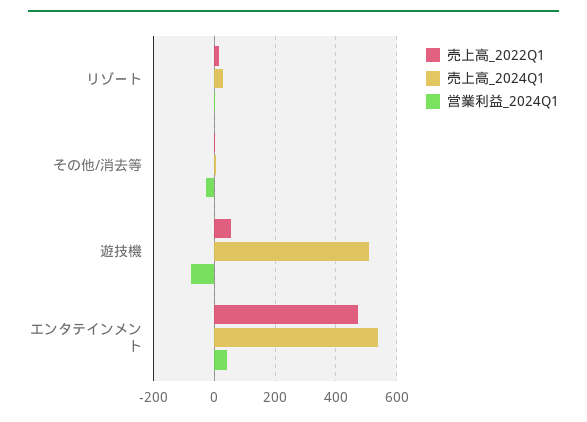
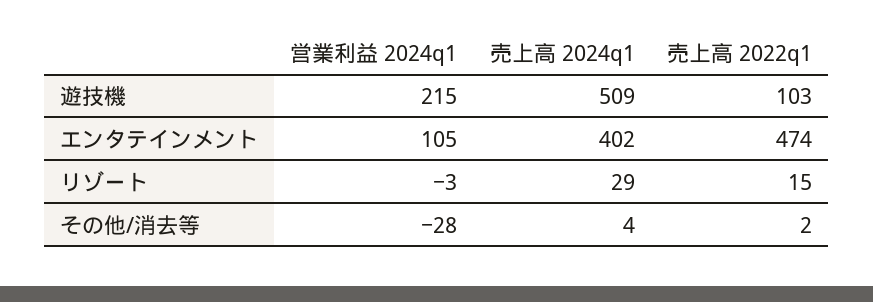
  {
    "売上高_2022Q1": {
      "リゾート": 15,
      "その他/消去等": 2,
-     "遊技機": 60,
+     "遊技機": 103,
      "エンタテインメント": 474
    },
    "売上高_2024Q1": {
      "リゾート": 29,
      "その他/消去等": 4,
      "遊技機": 509,
-     "エンタテインメント": 540
+     "エンタテインメント": 402
    },
    "営業利益_2024Q1": {
      "リゾート": -3,
      "その他/消去等": -28,
-     "遊技機": -80,
+     "遊技機": 215,
-     "エンタテインメント": 40
+     "エンタテインメント": 105
    }
  }

